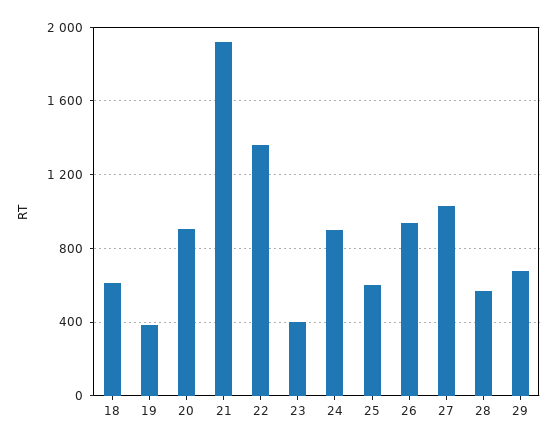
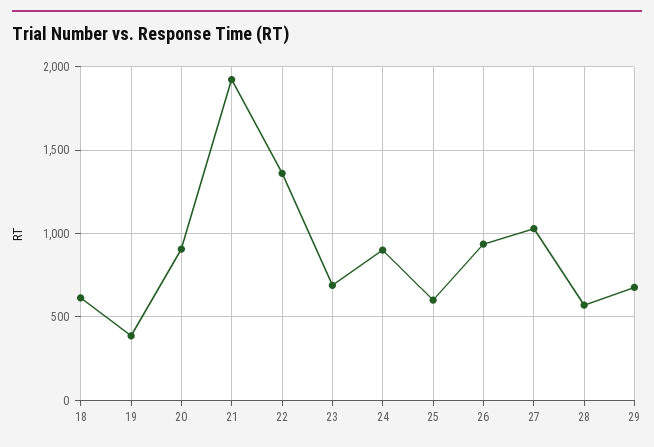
  {
    "18": 600,
    "19": 400,
    "20": 900,
    "21": 1900,
    "22": 1350,
-   "23": 400,
+   "23": 700,
    "24": 900,
    "25": 600,
    "26": 950,
    "27": 1050,
    "28": 550,
    "29": 700
  }

